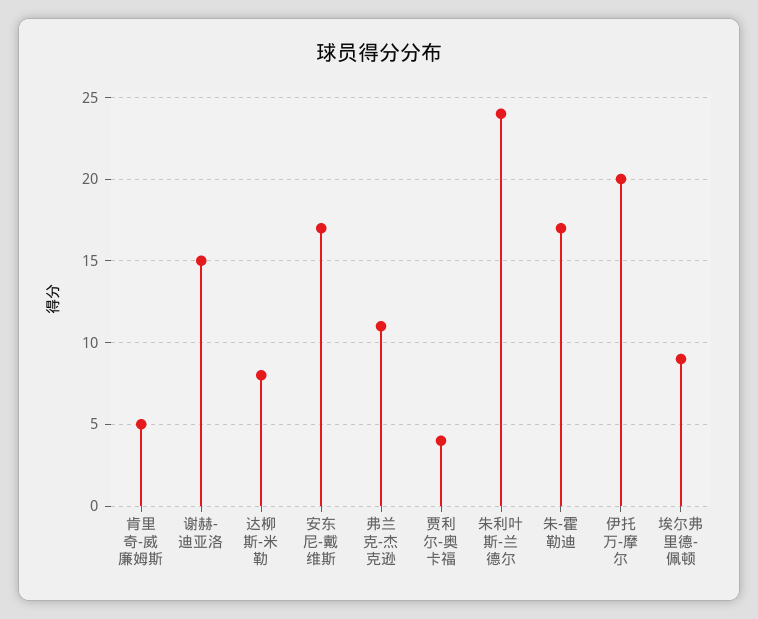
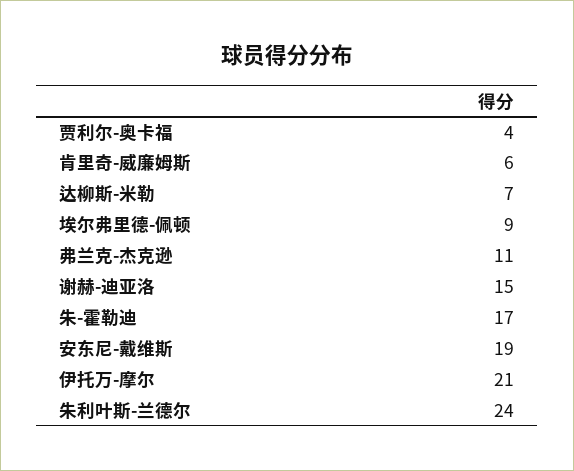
  {
-   "肯里奇-威廉姆斯": 5,
+   "肯里奇-威廉姆斯": 6,
    "谢赫-迪亚洛": 15,
-   "达柳斯-米勒": 8,
+   "达柳斯-米勒": 7,
-   "安东尼-戴维斯": 17,
+   "安东尼-戴维斯": 19,
    "弗兰克-杰克逊": 11,
    "贾利尔-奥卡福": 4,
    "朱利叶斯-兰德尔": 24,
    "朱-霍勒迪": 17,
-   "伊托万-摩尔": 20,
+   "伊托万-摩尔": 21,
    "埃尔弗里德-佩顿": 9
  }

